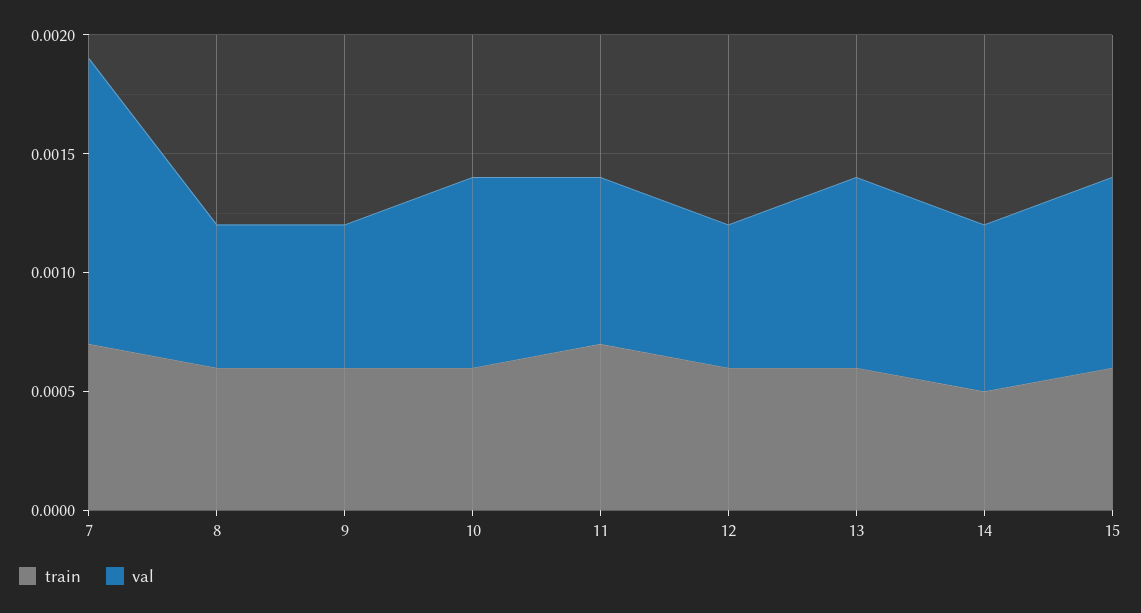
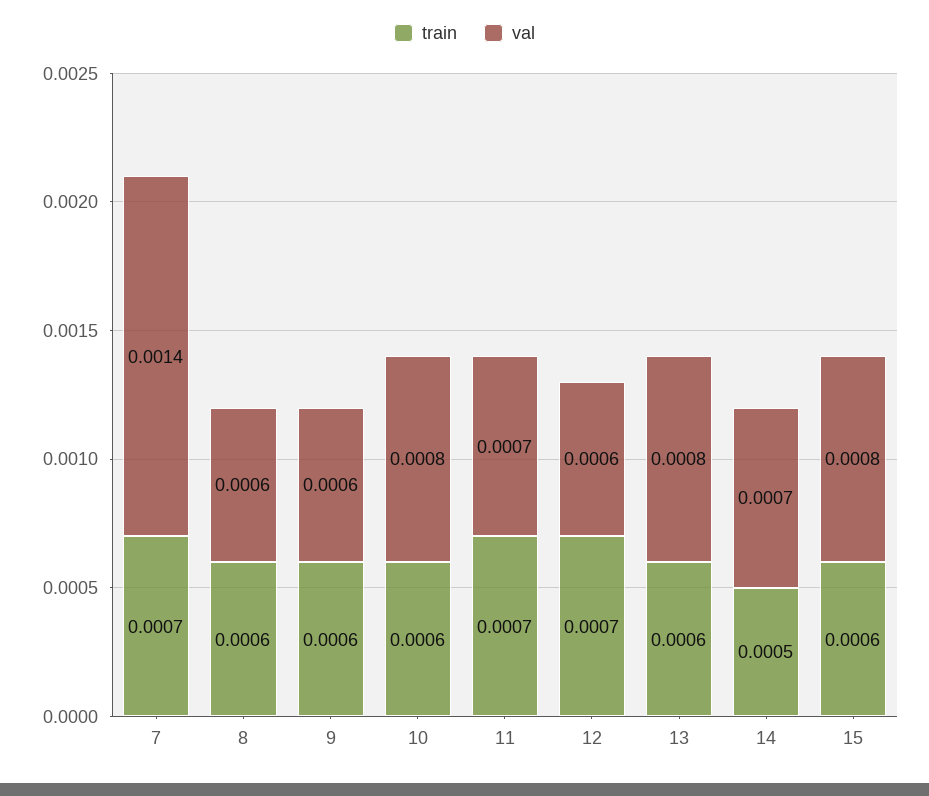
  {
    "train": {
      "7": 0.0007,
      "8": 0.0006,
      "9": 0.0006,
      "10": 0.0006,
      "11": 0.0007,
-     "12": 0.0006,
+     "12": 0.0007,
      "13": 0.0006,
      "14": 0.0005,
      "15": 0.0006
    },
    "val": {
-     "7": 0.0012,
+     "7": 0.0014,
      "8": 0.0006,
      "9": 0.0006,
      "10": 0.0008,
      "11": 0.0007,
      "12": 0.0006,
      "13": 0.0008,
      "14": 0.0007,
      "15": 0.0008
    }
  }

